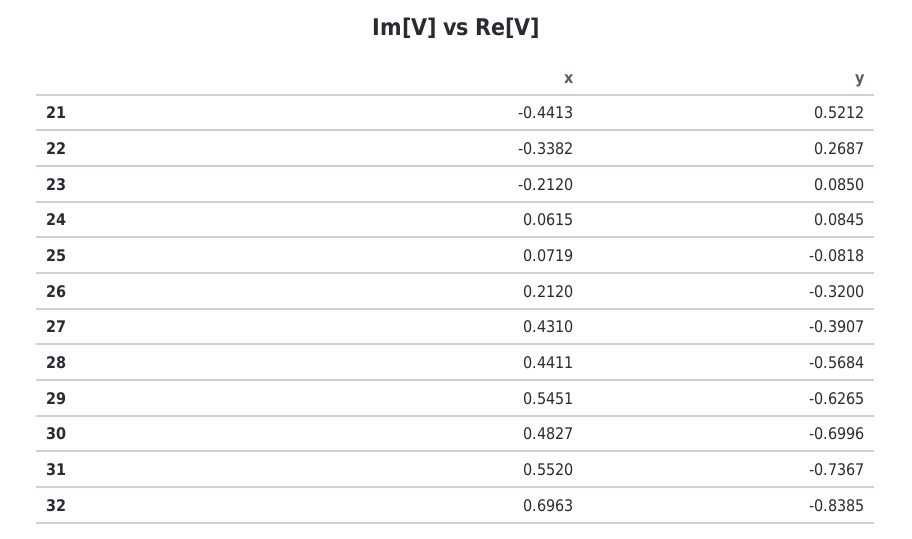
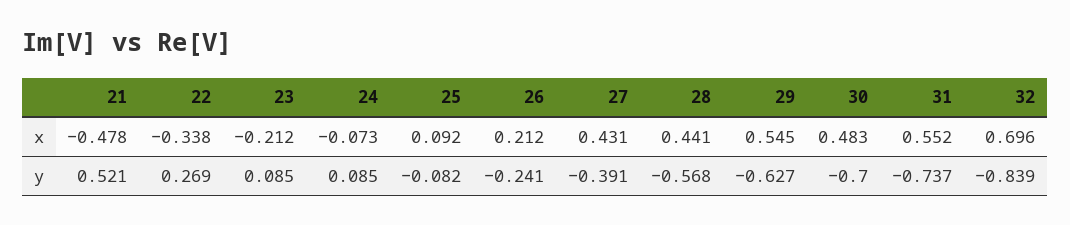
  {
    "x": {
-     "21": -0.4413,
+     "21": -0.478,
      "22": -0.3382,
      "23": -0.212,
-     "24": 0.0615,
+     "24": -0.073,
-     "25": 0.0719,
+     "25": 0.092,
      "26": 0.212,
      "27": 0.431,
      "28": 0.4411,
      "29": 0.5451,
      "30": 0.4827,
      "31": 0.552,
      "32": 0.6963
    },
    "y": {
      "21": 0.5212,
      "22": 0.2687,
      "23": 0.085,
      "24": 0.0845,
      "25": -0.0818,
-     "26": -0.32,
+     "26": -0.241,
      "27": -0.3907,
      "28": -0.5684,
      "29": -0.6265,
      "30": -0.6996,
      "31": -0.7367,
      "32": -0.8385
    }
  }

